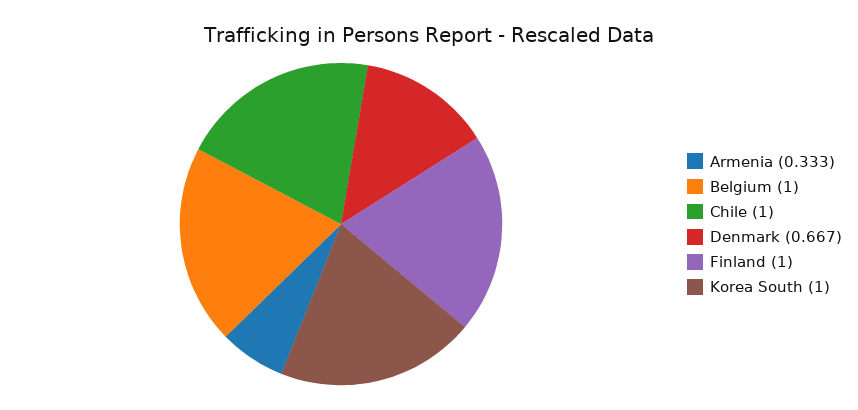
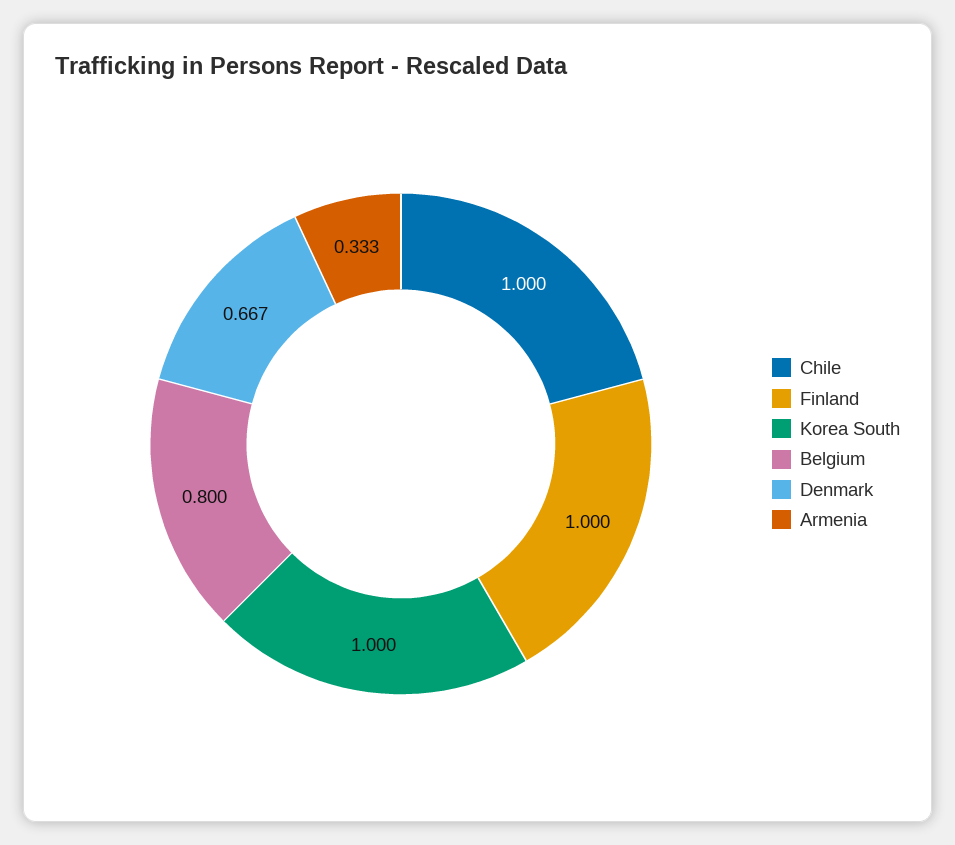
  {
    "Armenia": 0.333,
-   "Belgium": 1,
+   "Belgium": 0.8,
    "Chile": 1,
    "Denmark": 0.667,
    "Finland": 1,
    "Korea South": 1
  }

